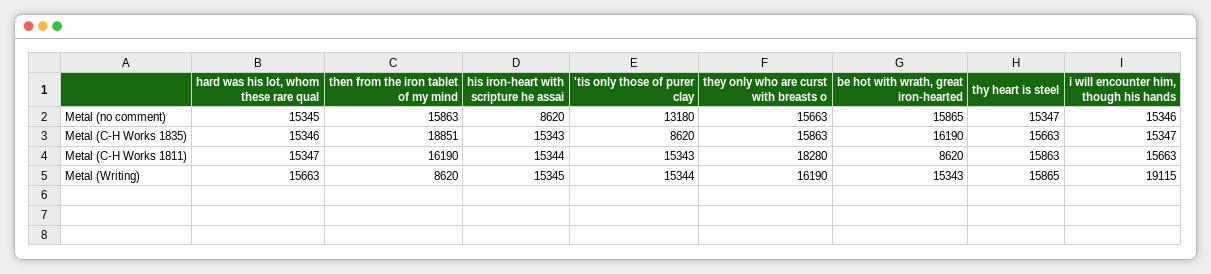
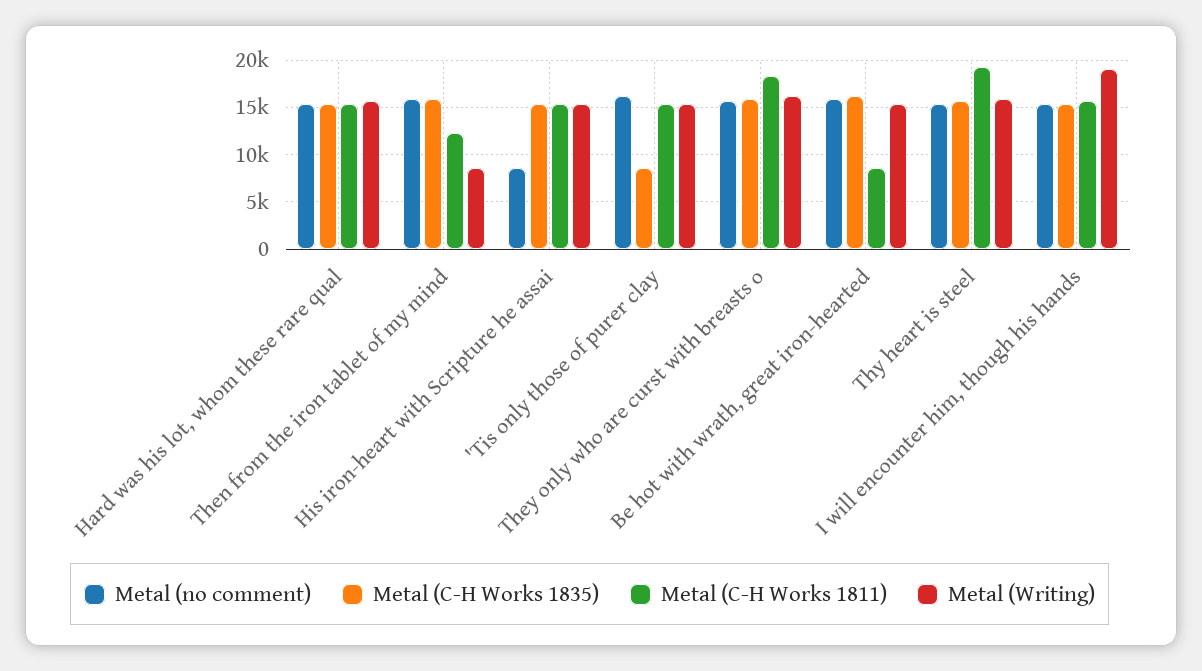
  {
    "Metal (no comment)": {
      "hard was his lot, whom these rare qual": 15345,
      "then from the iron tablet of my mind": 15863,
      "his iron-heart with scripture he assai": 8620,
-     "'tis only those of purer clay": 13180,
+     "'tis only those of purer clay": 16000,
      "they only who are curst with breasts o": 15663,
      "be hot with wrath, great iron-hearted": 15865,
      "thy heart is steel": 15347,
      "i will encounter him, though his hands": 15346
    },
    "Metal (C-H Works 1835)": {
      "hard was his lot, whom these rare qual": 15346,
-     "then from the iron tablet of my mind": 18851,
+     "then from the iron tablet of my mind": 16000,
      "his iron-heart with scripture he assai": 15343,
      "'tis only those of purer clay": 8620,
      "they only who are curst with breasts o": 15863,
      "be hot with wrath, great iron-hearted": 16190,
      "thy heart is steel": 15663,
      "i will encounter him, though his hands": 15347
    },
    "Metal (C-H Works 1811)": {
      "hard was his lot, whom these rare qual": 15347,
-     "then from the iron tablet of my mind": 16190,
+     "then from the iron tablet of my mind": 12000,
      "his iron-heart with scripture he assai": 15344,
      "'tis only those of purer clay": 15343,
      "they only who are curst with breasts o": 18280,
      "be hot with wrath, great iron-hearted": 8620,
-     "thy heart is steel": 15863,
+     "thy heart is steel": 19000,
      "i will encounter him, though his hands": 15663
    },
    "Metal (Writing)": {
      "hard was his lot, whom these rare qual": 15663,
      "then from the iron tablet of my mind": 8620,
      "his iron-heart with scripture he assai": 15345,
      "'tis only those of purer clay": 15344,
      "they only who are curst with breasts o": 16190,
      "be hot with wrath, great iron-hearted": 15343,
      "thy heart is steel": 15865,
      "i will encounter him, though his hands": 19115
    }
  }

